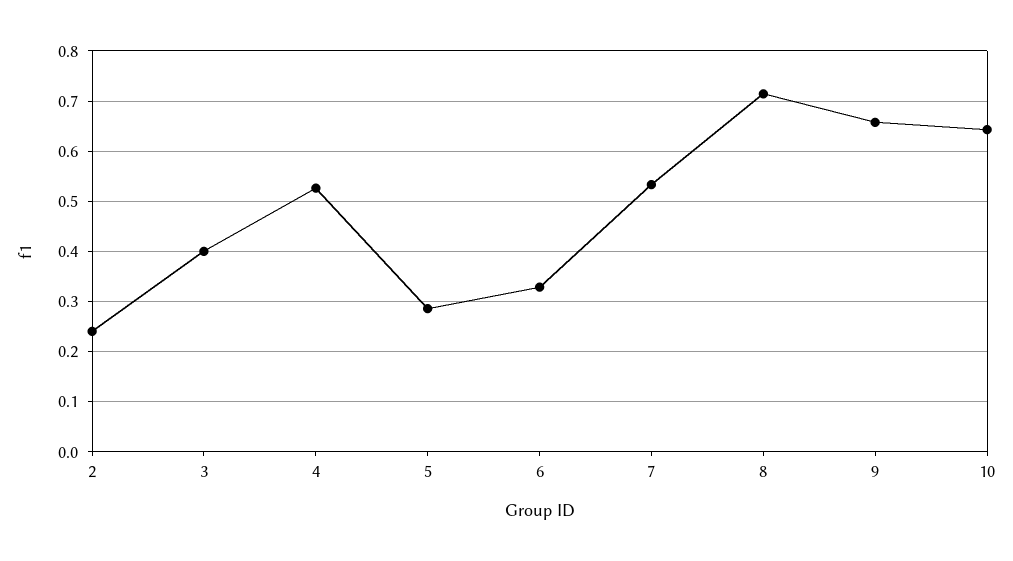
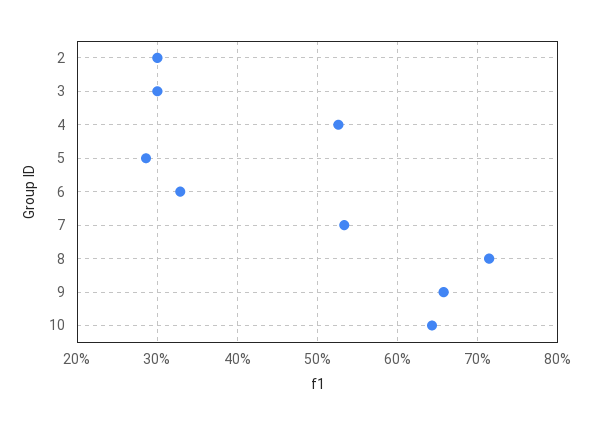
  {
-   "2": 0.24,
+   "2": 0.3,
-   "3": 0.4,
+   "3": 0.3,
    "4": 0.53,
    "5": 0.29,
    "6": 0.33,
    "7": 0.53,
    "8": 0.71,
    "9": 0.66,
    "10": 0.64
  }

